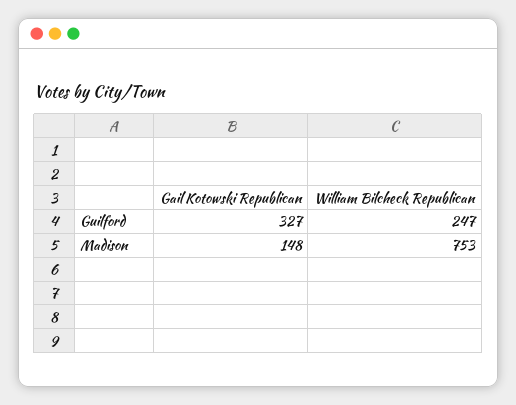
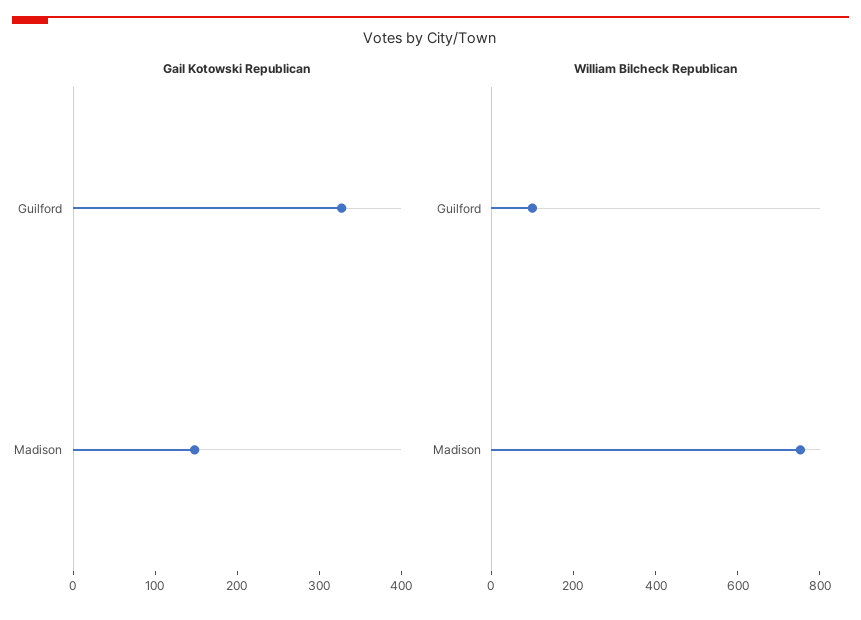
  {
    "Gail Kotowski Republican": {
      "Guilford": 327,
      "Madison": 148
    },
    "William Bilcheck Republican": {
-     "Guilford": 247,
+     "Guilford": 100,
      "Madison": 753
    }
  }

